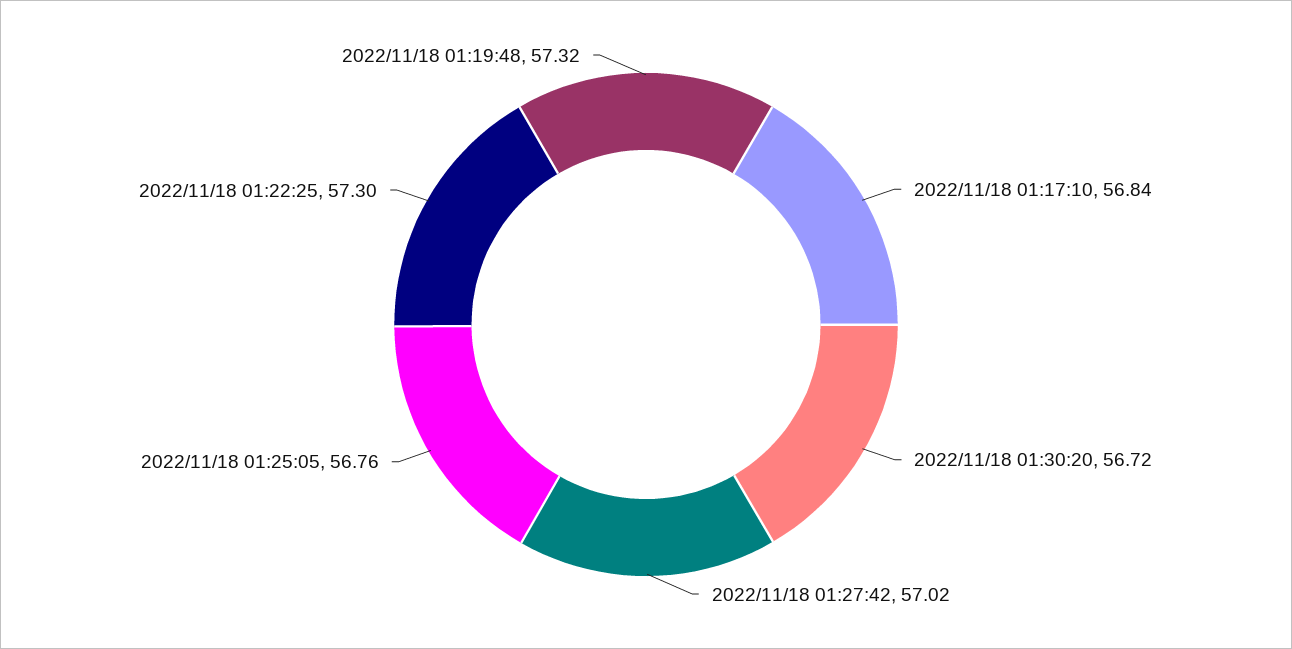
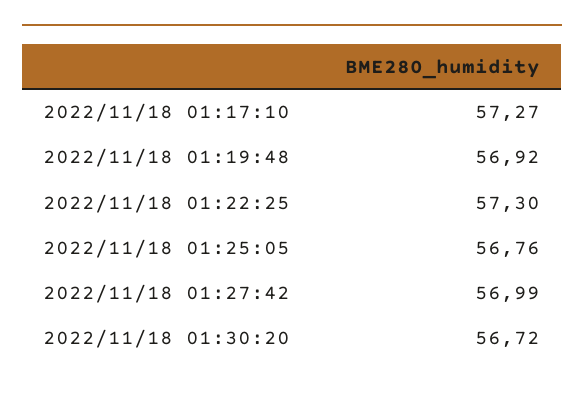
  {
-   "2022/11/18 01:17:10": 56.84,
+   "2022/11/18 01:17:10": 57.27,
    "2022/11/18 01:30:20": 56.72,
-   "2022/11/18 01:27:42": 57.02,
+   "2022/11/18 01:27:42": 56.99,
    "2022/11/18 01:25:05": 56.76,
    "2022/11/18 01:22:25": 57.3,
-   "2022/11/18 01:19:48": 57.32
+   "2022/11/18 01:19:48": 56.92
  }

